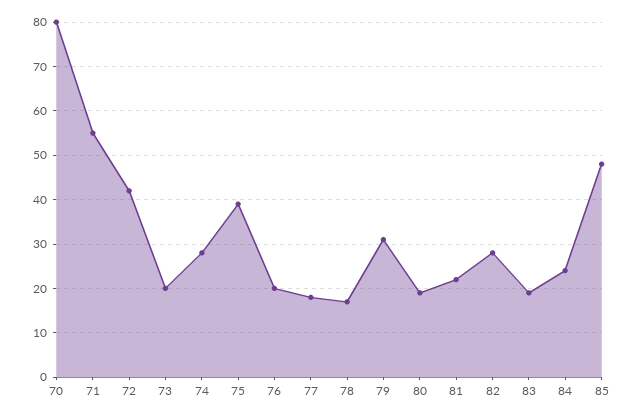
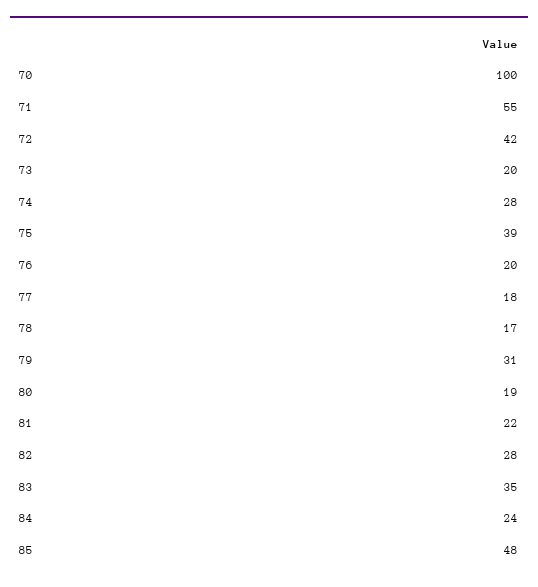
  {
-   "70": 80,
+   "70": 100,
    "71": 55,
    "72": 42,
    "73": 20,
    "74": 28,
    "75": 39,
    "76": 20,
    "77": 18,
    "78": 17,
    "79": 31,
    "80": 19,
    "81": 22,
    "82": 28,
-   "83": 20,
+   "83": 35,
    "84": 24,
    "85": 48
  }

